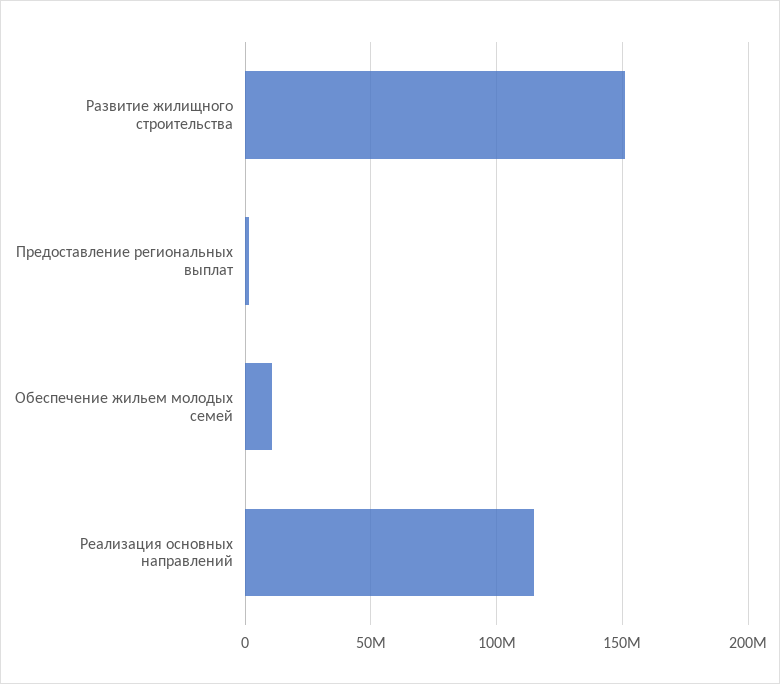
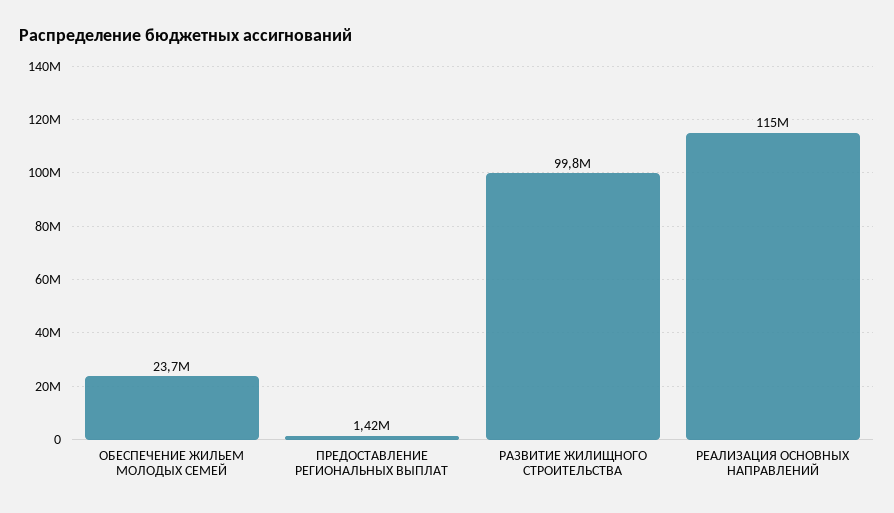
  {
-   "Развитие жилищного строительства": 150000000,
+   "Развитие жилищного строительства": 99800000,
    "Предоставление региональных выплат": 1420000,
-   "Обеспечение жильем молодых семей": 10000000,
+   "Обеспечение жильем молодых семей": 23700000,
    "Реализация основных направлений": 115000000
  }

